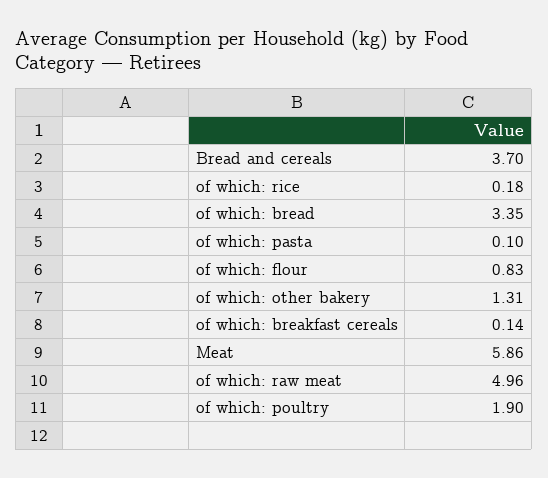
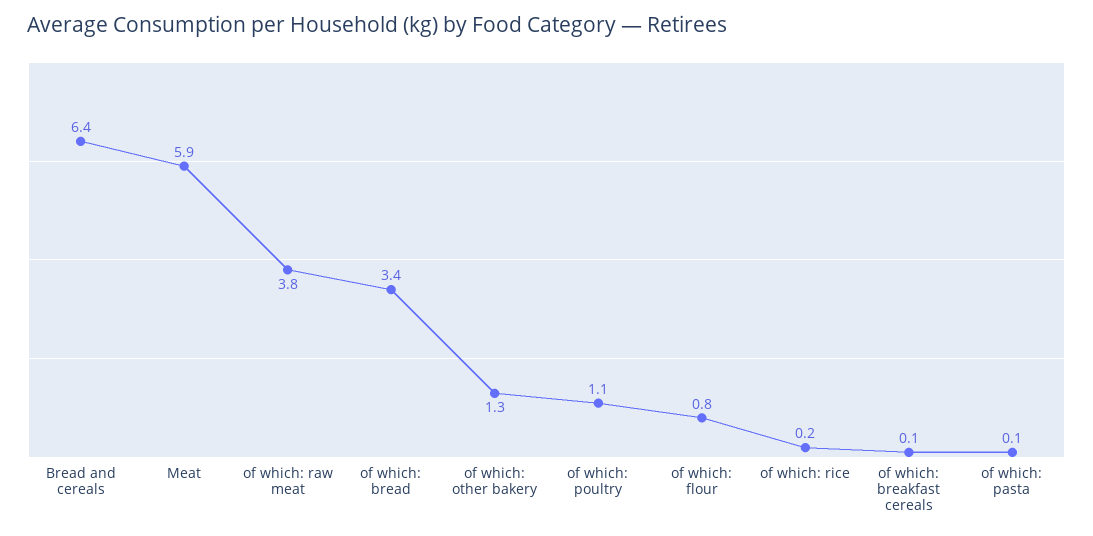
  {
-   "Bread and cereals": 3.7,
+   "Bread and cereals": 6.4,
    "of which: rice": 0.18,
    "of which: bread": 3.35,
    "of which: pasta": 0.1,
    "of which: flour": 0.83,
    "of which: other bakery": 1.31,
    "of which: breakfast cereals": 0.14,
    "Meat": 5.86,
-   "of which: raw meat": 4.96,
+   "of which: raw meat": 3.8,
-   "of which: poultry": 1.9
+   "of which: poultry": 1.1
  }

